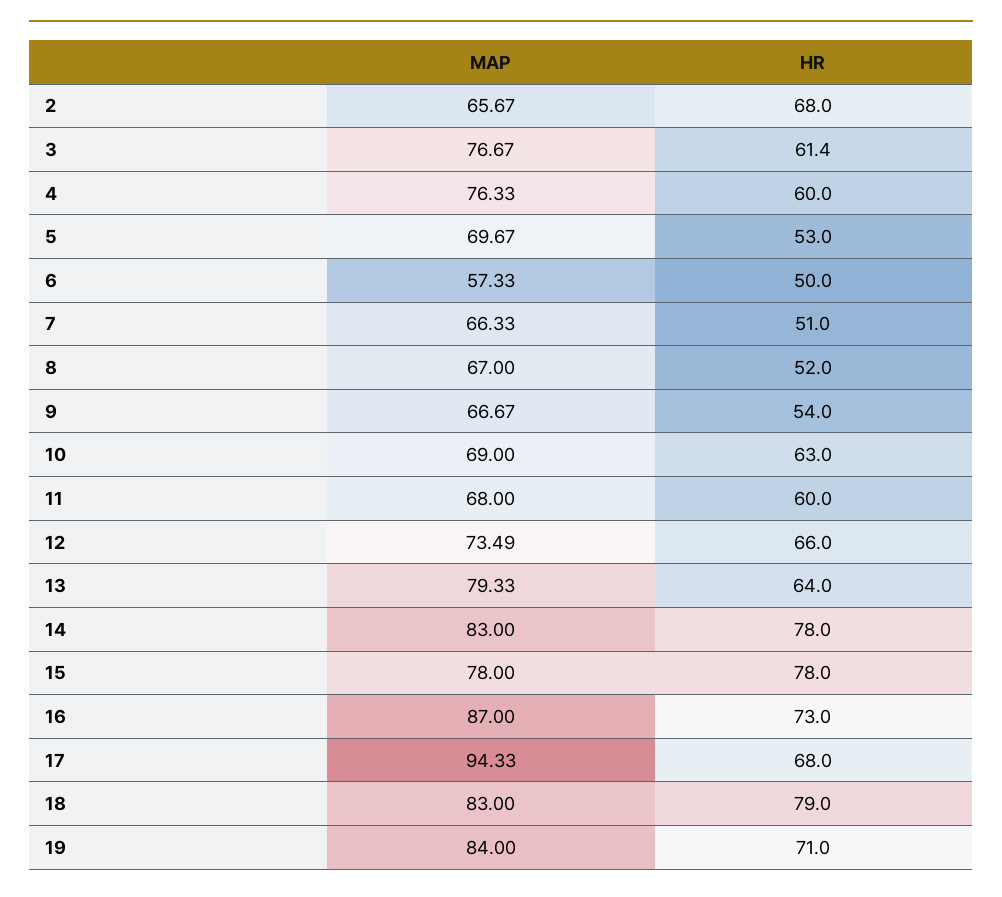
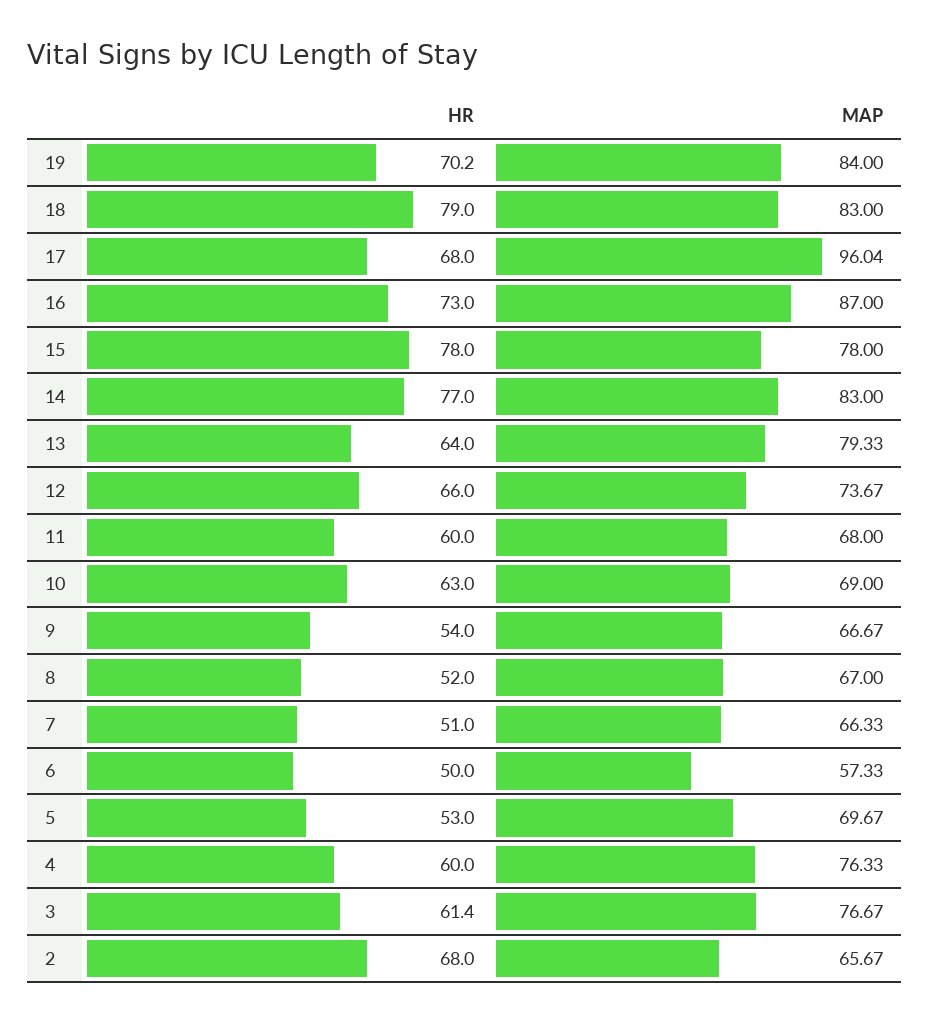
  {
    "MAP": {
      "2": 65.67,
      "3": 76.67,
      "4": 76.33,
      "5": 69.67,
      "6": 57.33,
      "7": 66.33,
      "8": 67,
      "9": 66.67,
      "10": 69,
      "11": 68,
-     "12": 73.49,
+     "12": 73.67,
      "13": 79.33,
      "14": 83,
      "15": 78,
      "16": 87,
-     "17": 94.33,
+     "17": 96.04,
      "18": 83,
      "19": 84
    },
    "HR": {
      "2": 68,
      "3": 61.4,
      "4": 60,
      "5": 53,
      "6": 50,
      "7": 51,
      "8": 52,
      "9": 54,
      "10": 63,
      "11": 60,
      "12": 66,
      "13": 64,
-     "14": 78,
+     "14": 77,
      "15": 78,
      "16": 73,
      "17": 68,
      "18": 79,
-     "19": 71
+     "19": 70.2
    }
  }

